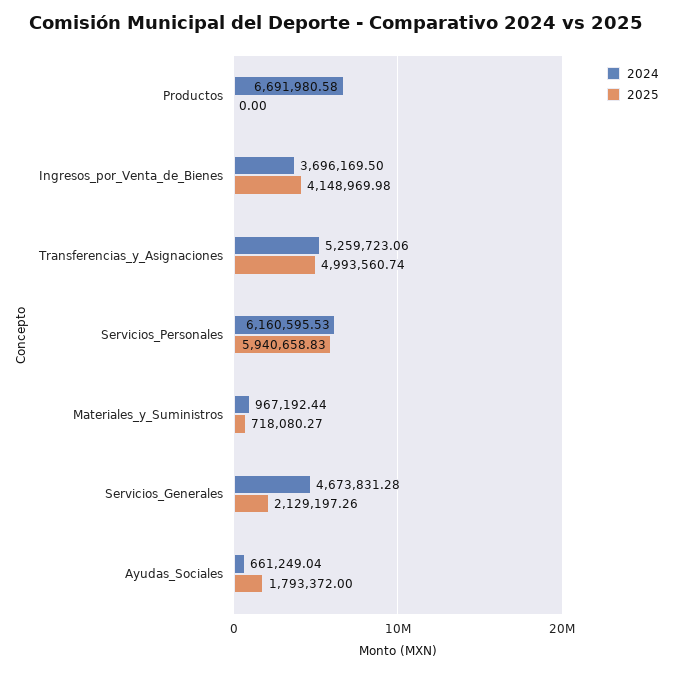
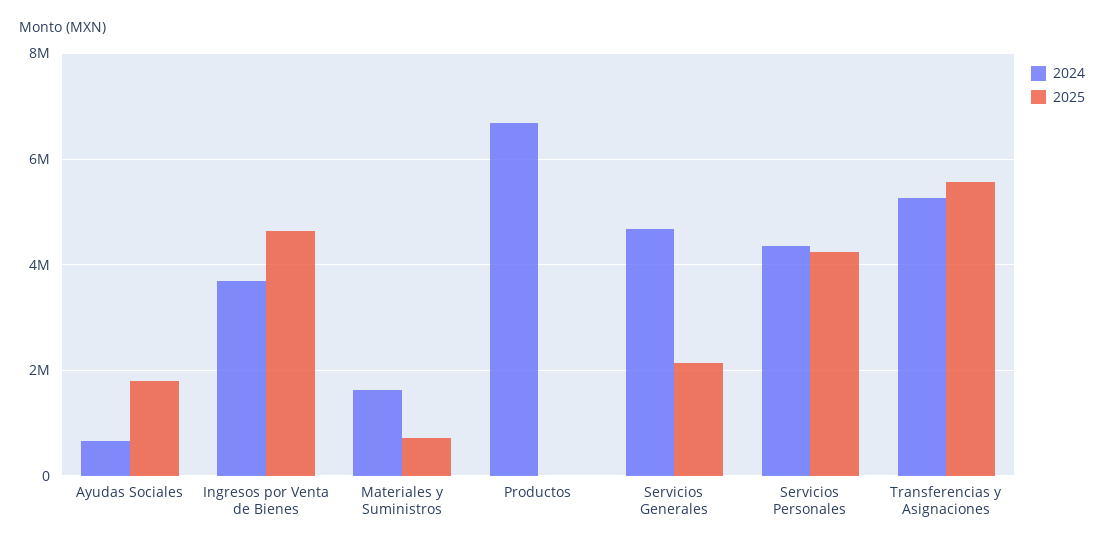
  {
    "2024": {
      "Productos": 6691980.58,
      "Ingresos_por_Venta_de_Bienes": 3696169.5,
      "Transferencias_y_Asignaciones": 5259723.06,
-     "Servicios_Personales": 6160595.53,
+     "Servicios_Personales": 4400000,
-     "Materiales_y_Suministros": 967192.44,
+     "Materiales_y_Suministros": 1600000,
      "Servicios_Generales": 4673831.28,
      "Ayudas_Sociales": 661249.04
    },
    "2025": {
      "Productos": 0,
-     "Ingresos_por_Venta_de_Bienes": 4148969.98,
+     "Ingresos_por_Venta_de_Bienes": 4600000,
-     "Transferencias_y_Asignaciones": 4993560.74,
+     "Transferencias_y_Asignaciones": 5600000,
-     "Servicios_Personales": 5940658.83,
+     "Servicios_Personales": 4200000,
      "Materiales_y_Suministros": 718080.27,
      "Servicios_Generales": 2129197.26,
      "Ayudas_Sociales": 1793372
    }
  }

